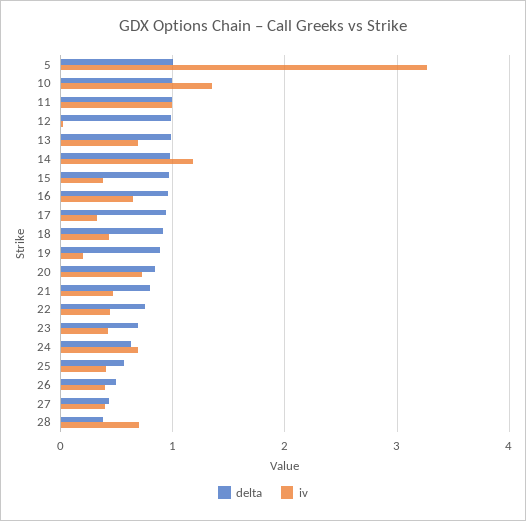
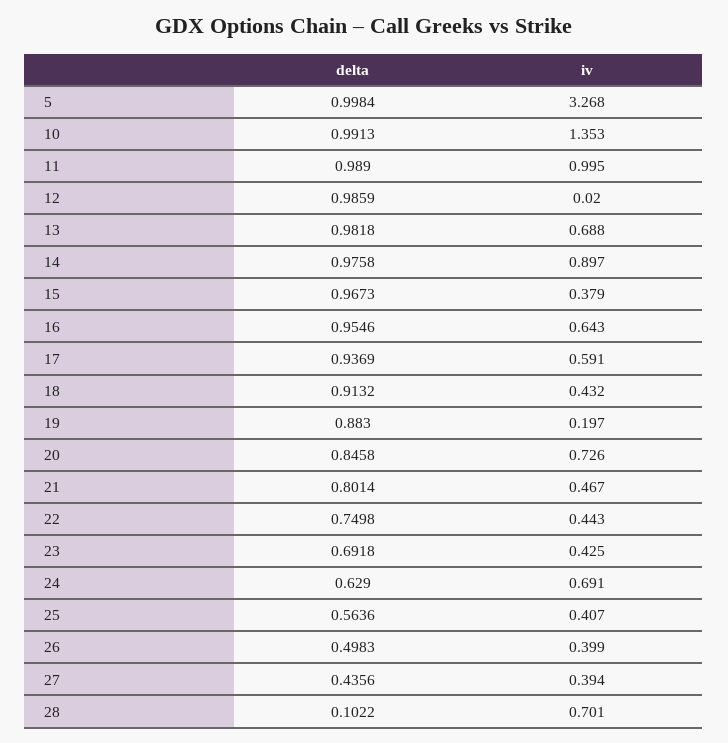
  {
    "delta": {
      "5": 0.9984,
      "10": 0.9913,
      "11": 0.989,
      "12": 0.9859,
      "13": 0.9818,
      "14": 0.9758,
      "15": 0.9673,
      "16": 0.9546,
      "17": 0.9369,
      "18": 0.9132,
      "19": 0.883,
      "20": 0.8458,
      "21": 0.8014,
      "22": 0.7498,
      "23": 0.6918,
      "24": 0.629,
      "25": 0.5636,
      "26": 0.4983,
      "27": 0.4356,
-     "28": 0.4
+     "28": 0.1022
    },
    "iv": {
      "5": 3.268,
      "10": 1.353,
      "11": 0.995,
      "12": 0.02,
      "13": 0.688,
-     "14": 1.2,
+     "14": 0.897,
      "15": 0.379,
      "16": 0.643,
-     "17": 0.3,
+     "17": 0.591,
      "18": 0.432,
      "19": 0.197,
      "20": 0.726,
      "21": 0.467,
      "22": 0.443,
      "23": 0.425,
      "24": 0.691,
      "25": 0.407,
      "26": 0.399,
      "27": 0.394,
      "28": 0.701
    }
  }

